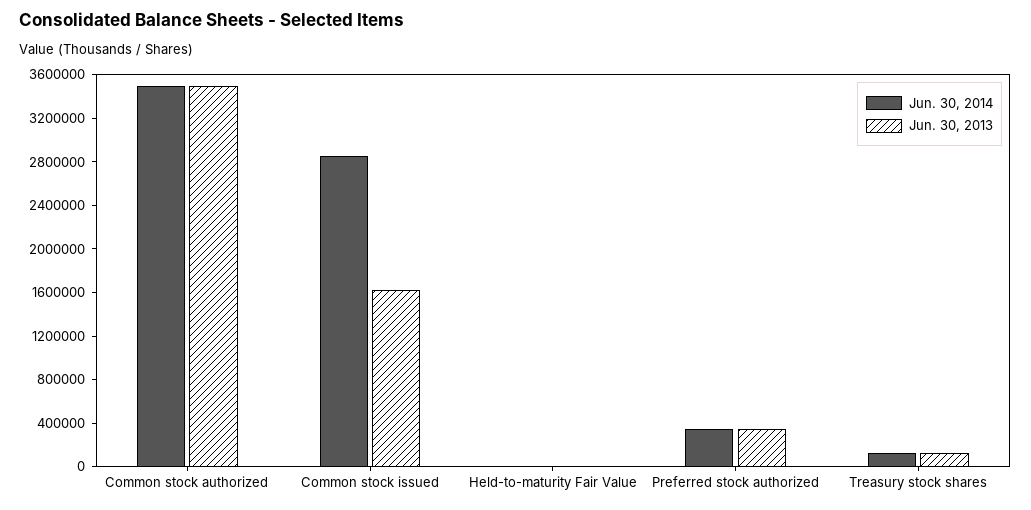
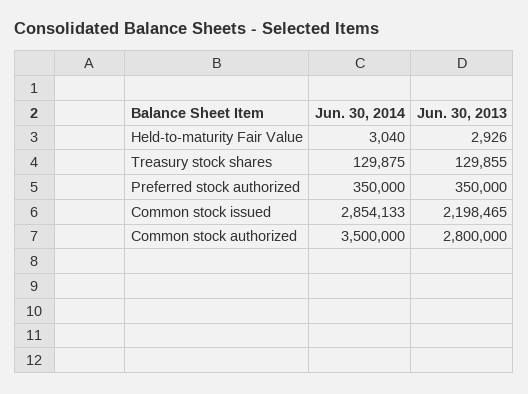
  {
    "Jun. 30, 2014": {
      "Common stock authorized": 3500000,
      "Common stock issued": 2854133,
      "Held-to-maturity Fair Value": 3040,
      "Preferred stock authorized": 350000,
      "Treasury stock shares": 129875
    },
    "Jun. 30, 2013": {
-     "Common stock authorized": 3500000,
+     "Common stock authorized": 2800000,
-     "Common stock issued": 1600000,
+     "Common stock issued": 2198465,
      "Held-to-maturity Fair Value": 2926,
      "Preferred stock authorized": 350000,
      "Treasury stock shares": 129855
    }
  }

